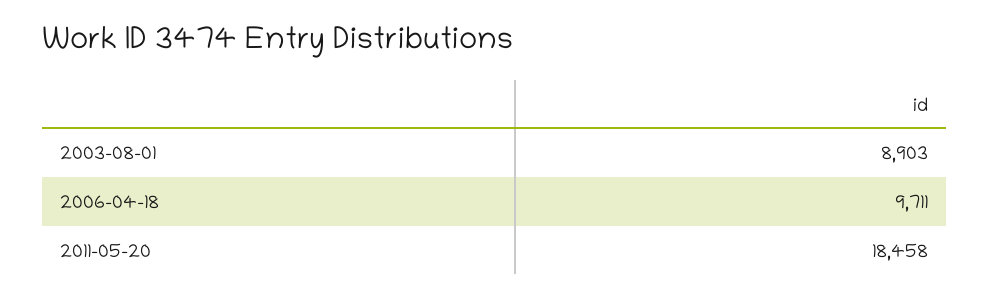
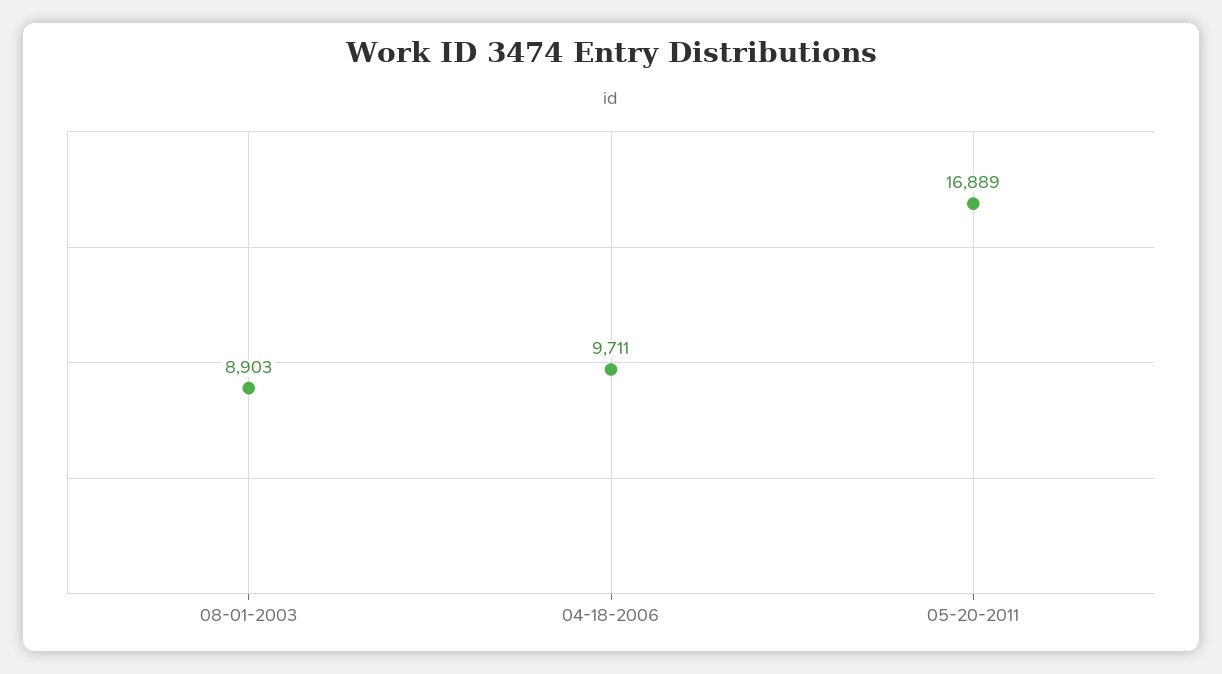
  {
    "2003-08-01": 8903,
    "2006-04-18": 9711,
-   "2011-05-20": 18458
+   "2011-05-20": 16889
  }

